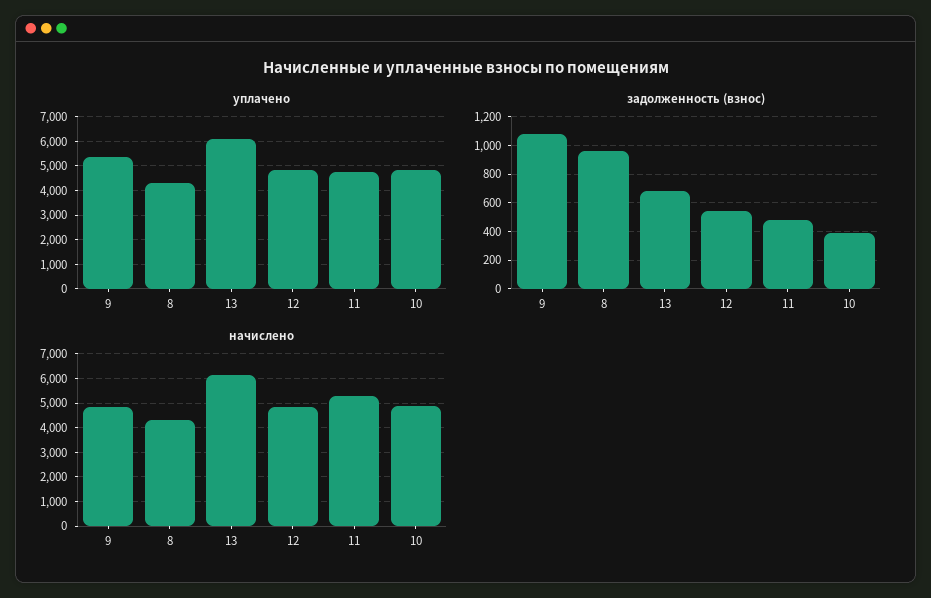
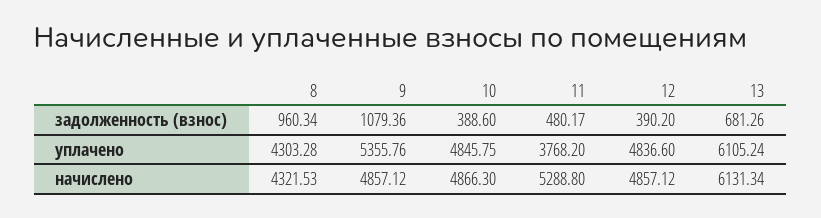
  {
    "уплачено": {
      "9": 5355.76,
      "8": 4303.28,
      "13": 6105.24,
      "12": 4836.6,
-     "11": 4750,
+     "11": 3768.2,
      "10": 4845.75
    },
    "задолженность (взнос)": {
      "9": 1079.36,
      "8": 960.34,
      "13": 681.26,
-     "12": 550,
+     "12": 390.2,
      "11": 480.17,
      "10": 388.6
    },
    "начислено": {
      "9": 4857.12,
      "8": 4321.53,
      "13": 6131.34,
      "12": 4857.12,
      "11": 5288.8,
      "10": 4866.3
    }
  }

